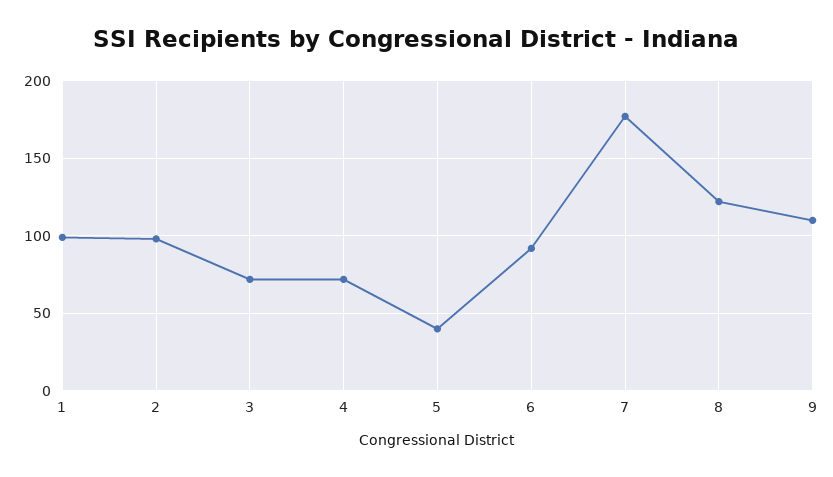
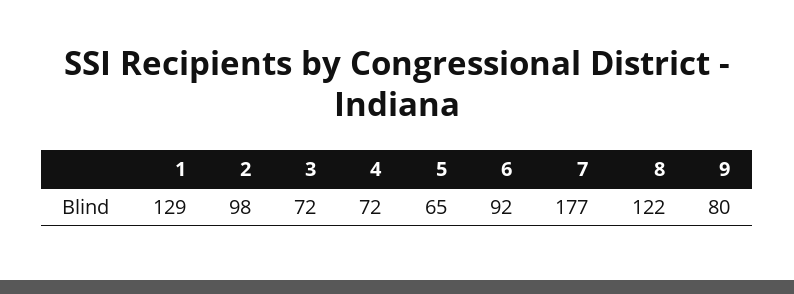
  {
-   "1": 100,
+   "1": 129,
    "2": 98,
    "3": 72,
    "4": 72,
-   "5": 40,
+   "5": 65,
    "6": 92,
    "7": 177,
    "8": 122,
-   "9": 110
+   "9": 80
  }

